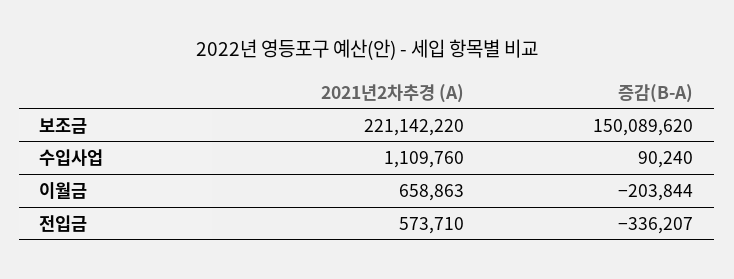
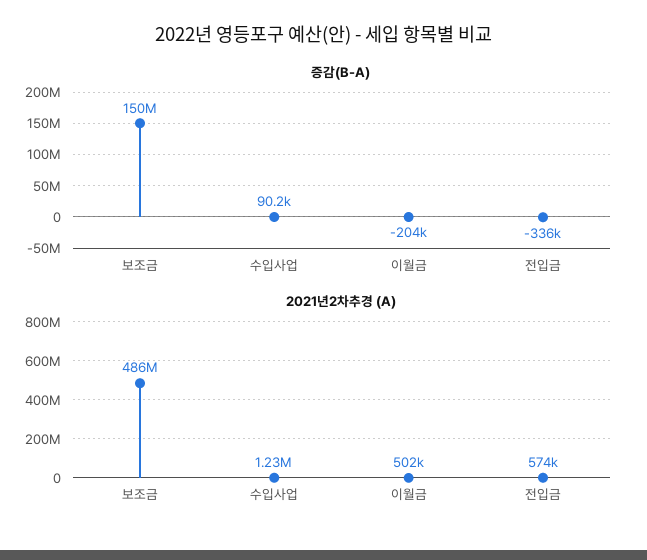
  {
    "2021년2차추경 (A)": {
-     "보조금": 221142220,
+     "보조금": 486000000,
-     "수입사업": 1109760,
+     "수입사업": 1230000,
-     "이월금": 658863,
+     "이월금": 502000,
      "전입금": 573710
    },
    "증감(B-A)": {
      "보조금": 150089620,
      "수입사업": 90240,
      "이월금": -203844,
      "전입금": -336207
    }
  }

